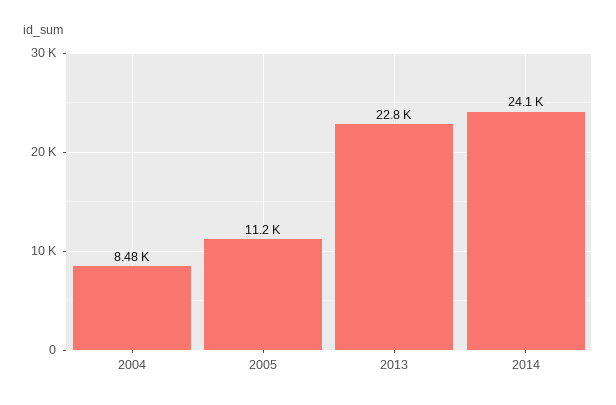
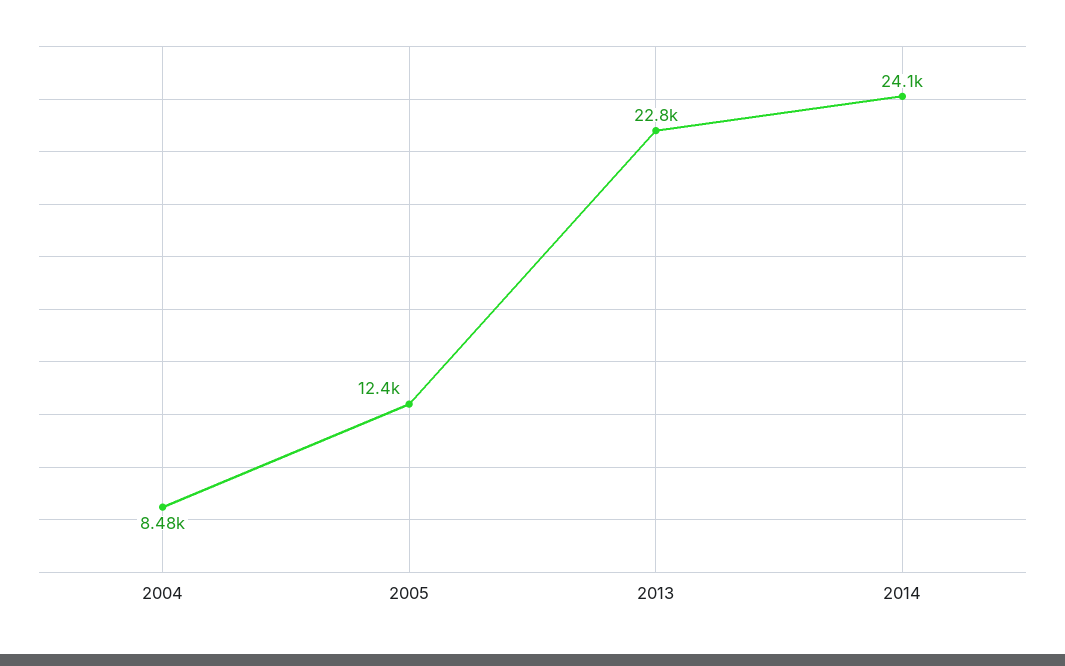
  {
    "2004": 8480,
-   "2005": 11200,
+   "2005": 12400,
    "2013": 22800,
    "2014": 24100
  }

